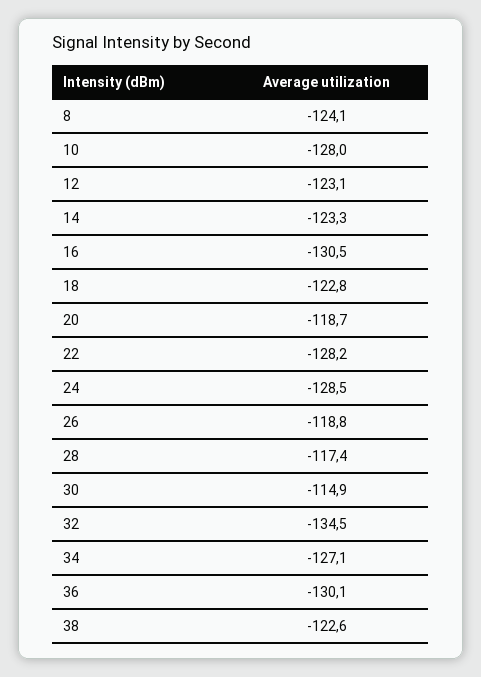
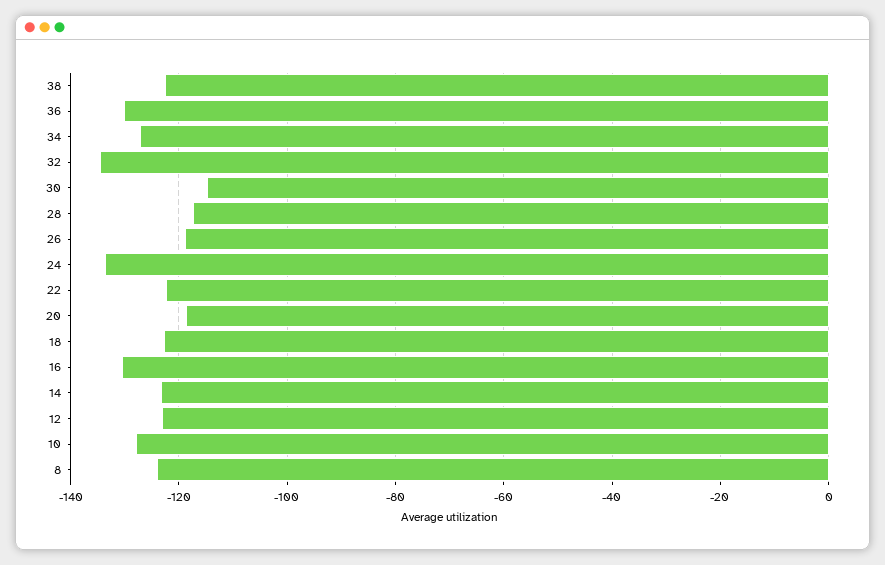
  {
    "8": -124.1,
    "10": -128,
    "12": -123.1,
    "14": -123.3,
    "16": -130.5,
    "18": -122.8,
    "20": -118.7,
-   "22": -128.2,
+   "22": -122,
-   "24": -128.5,
+   "24": -134,
    "26": -118.8,
    "28": -117.4,
    "30": -114.9,
    "32": -134.5,
    "34": -127.1,
    "36": -130.1,
    "38": -122.6
  }

